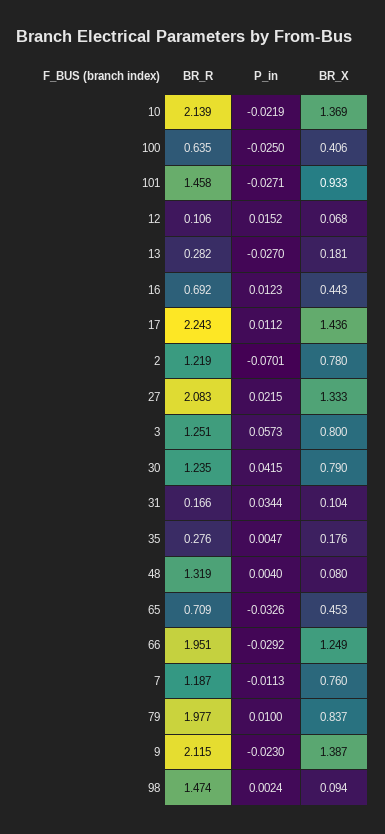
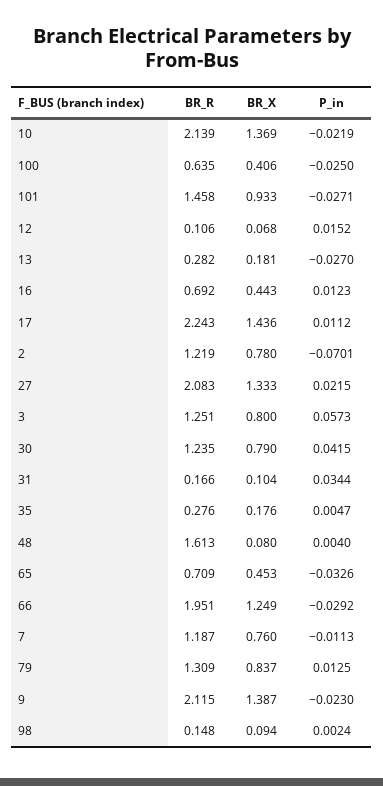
  {
    "BR_R": {
      "10": 2.139,
      "100": 0.635,
      "101": 1.458,
      "12": 0.106,
      "13": 0.282,
      "16": 0.692,
      "17": 2.243,
      "2": 1.219,
      "27": 2.083,
      "3": 1.251,
      "30": 1.235,
      "31": 0.166,
      "35": 0.276,
-     "48": 1.319,
+     "48": 1.613,
      "65": 0.709,
      "66": 1.951,
      "7": 1.187,
-     "79": 1.977,
+     "79": 1.309,
      "9": 2.115,
-     "98": 1.474
+     "98": 0.148
    },
    "P_in": {
      "10": -0.0219,
      "100": -0.025,
      "101": -0.0271,
      "12": 0.0152,
      "13": -0.027,
      "16": 0.0123,
      "17": 0.0112,
      "2": -0.0701,
      "27": 0.0215,
      "3": 0.0573,
      "30": 0.0415,
      "31": 0.0344,
      "35": 0.0047,
      "48": 0.004,
      "65": -0.0326,
      "66": -0.0292,
      "7": -0.0113,
-     "79": 0.01,
+     "79": 0.0125,
      "9": -0.023,
      "98": 0.0024
    },
    "BR_X": {
      "10": 1.369,
      "100": 0.406,
      "101": 0.933,
      "12": 0.068,
      "13": 0.181,
      "16": 0.443,
      "17": 1.436,
      "2": 0.78,
      "27": 1.333,
      "3": 0.8,
      "30": 0.79,
      "31": 0.104,
      "35": 0.176,
      "48": 0.08,
      "65": 0.453,
      "66": 1.249,
      "7": 0.76,
      "79": 0.837,
      "9": 1.387,
      "98": 0.094
    }
  }

